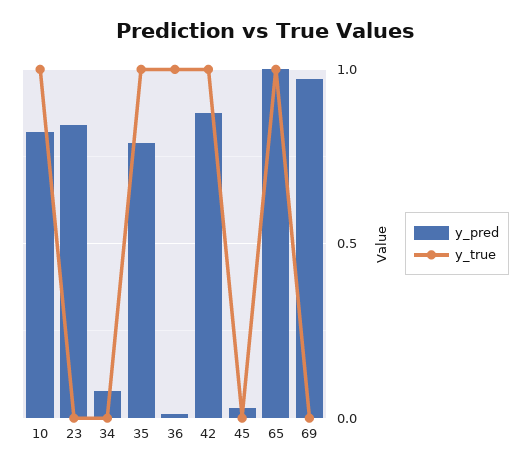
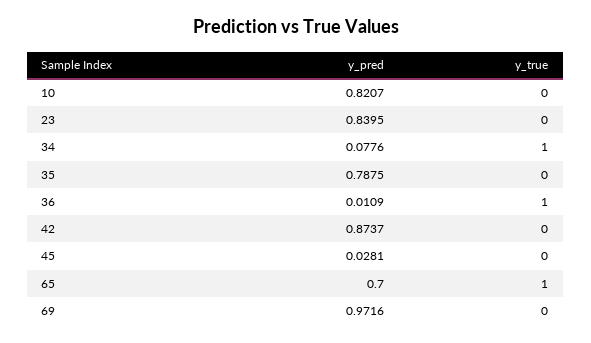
  {
    "y_pred": {
      "10": 0.8207,
      "23": 0.8395,
      "34": 0.0776,
      "35": 0.7875,
      "36": 0.0109,
      "42": 0.8737,
      "45": 0.0281,
-     "65": 1,
+     "65": 0.7,
      "69": 0.9716
    },
    "y_true": {
-     "10": 1,
+     "10": 0,
      "23": 0,
-     "34": 0,
+     "34": 1,
-     "35": 1,
+     "35": 0,
      "36": 1,
-     "42": 1,
+     "42": 0,
      "45": 0,
      "65": 1,
      "69": 0
    }
  }

